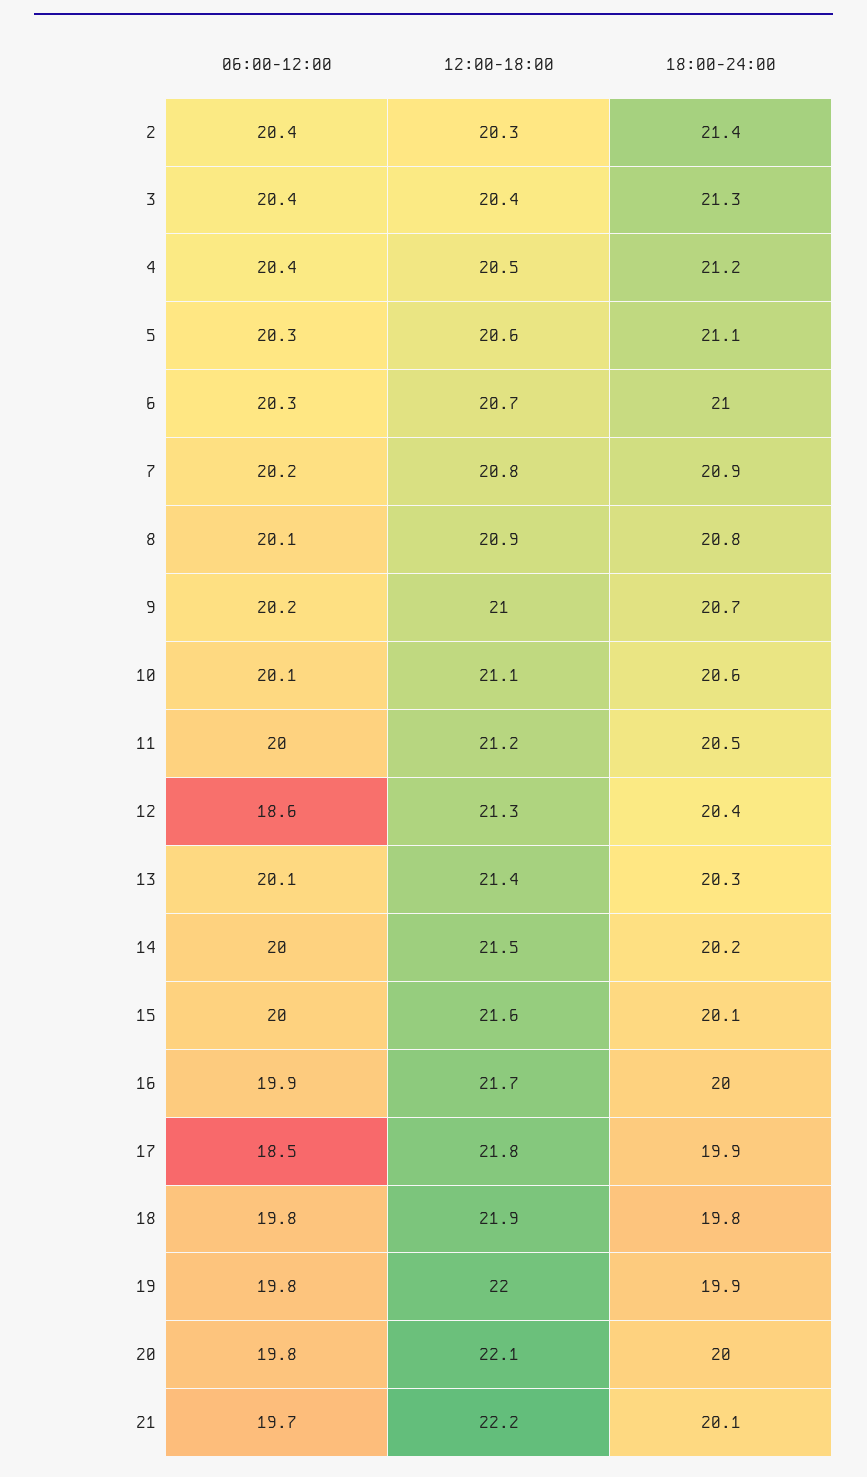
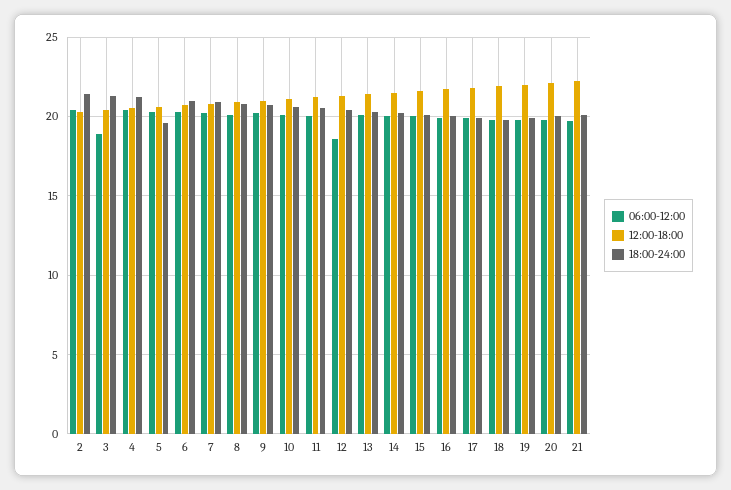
  {
    "06:00-12:00": {
      "2": 20.4,
-     "3": 20.4,
+     "3": 19,
      "4": 20.4,
      "5": 20.3,
      "6": 20.3,
      "7": 20.2,
      "8": 20.1,
      "9": 20.2,
      "10": 20.1,
      "11": 20,
      "12": 18.6,
      "13": 20.1,
      "14": 20,
      "15": 20,
      "16": 19.9,
-     "17": 18.5,
+     "17": 20,
      "18": 19.8,
      "19": 19.8,
      "20": 19.8,
      "21": 19.7
    },
    "12:00-18:00": {
      "2": 20.3,
      "3": 20.4,
      "4": 20.5,
      "5": 20.6,
      "6": 20.7,
      "7": 20.8,
      "8": 20.9,
      "9": 21,
      "10": 21.1,
      "11": 21.2,
      "12": 21.3,
      "13": 21.4,
      "14": 21.5,
      "15": 21.6,
      "16": 21.7,
      "17": 21.8,
      "18": 21.9,
      "19": 22,
      "20": 22.1,
      "21": 22.2
    },
    "18:00-24:00": {
      "2": 21.4,
      "3": 21.3,
      "4": 21.2,
-     "5": 21.1,
+     "5": 19.5,
      "6": 21,
      "7": 20.9,
      "8": 20.8,
      "9": 20.7,
      "10": 20.6,
      "11": 20.5,
      "12": 20.4,
      "13": 20.3,
      "14": 20.2,
      "15": 20.1,
      "16": 20,
      "17": 19.9,
      "18": 19.8,
      "19": 19.9,
      "20": 20,
      "21": 20.1
    }
  }

